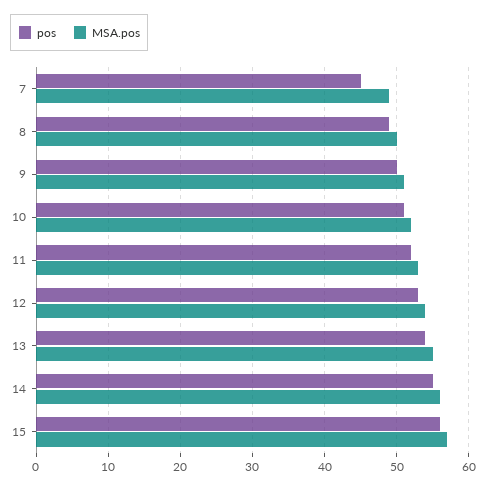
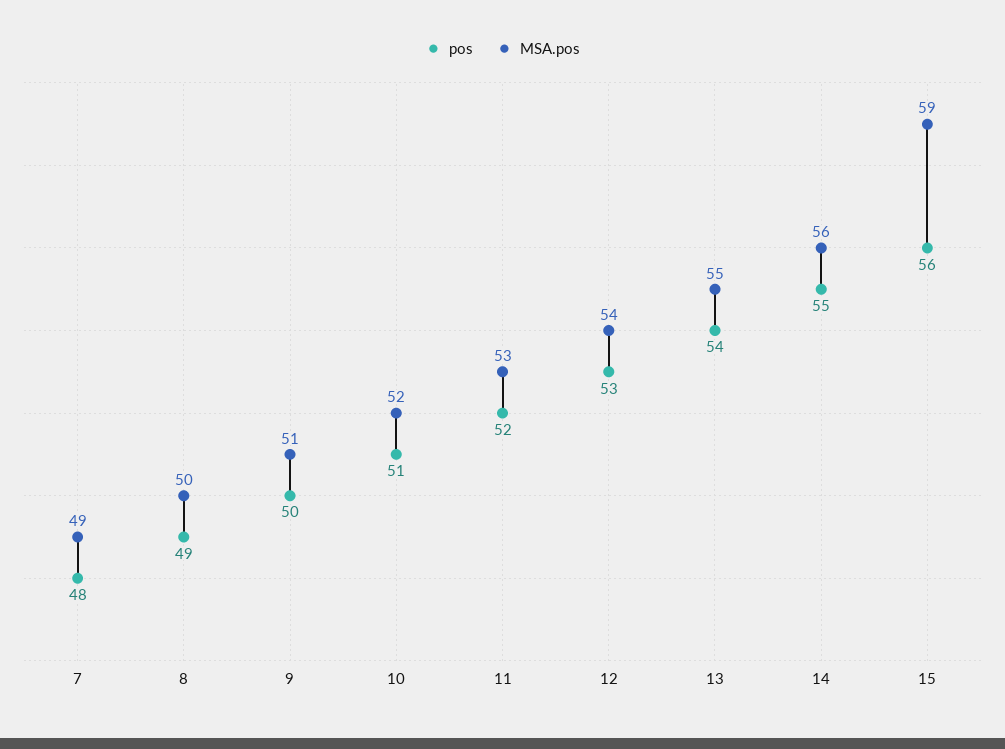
  {
    "pos": {
-     "7": 45,
+     "7": 48,
      "8": 49,
      "9": 50,
      "10": 51,
      "11": 52,
      "12": 53,
      "13": 54,
      "14": 55,
      "15": 56
    },
    "MSA.pos": {
      "7": 49,
      "8": 50,
      "9": 51,
      "10": 52,
      "11": 53,
      "12": 54,
      "13": 55,
      "14": 56,
-     "15": 57
+     "15": 59
    }
  }

